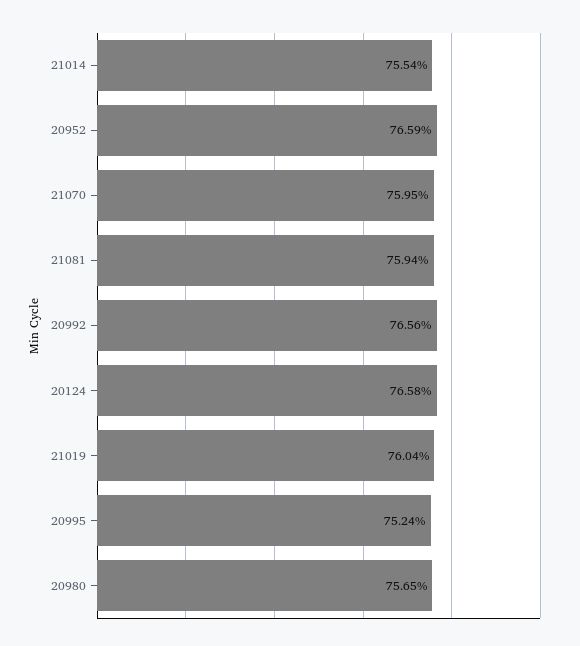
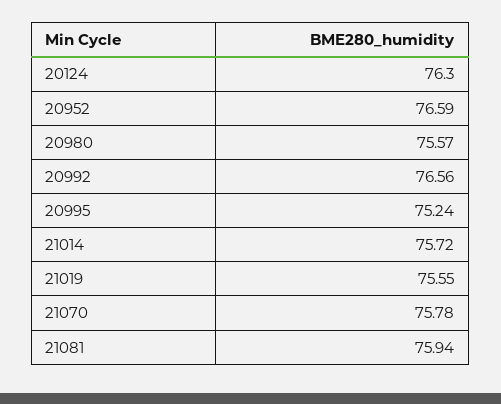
  {
-   "21014": 75.54,
+   "21014": 75.72,
    "20952": 76.59,
-   "21070": 75.95,
+   "21070": 75.78,
    "21081": 75.94,
    "20992": 76.56,
-   "20124": 76.58,
+   "20124": 76.3,
-   "21019": 76.04,
+   "21019": 75.55,
    "20995": 75.24,
-   "20980": 75.65
+   "20980": 75.57
  }

